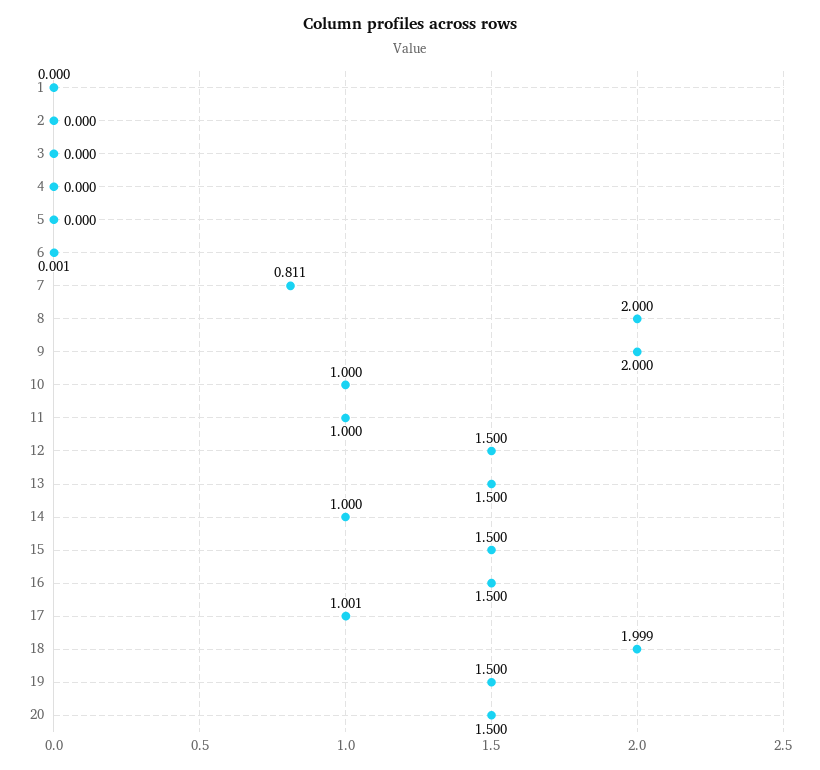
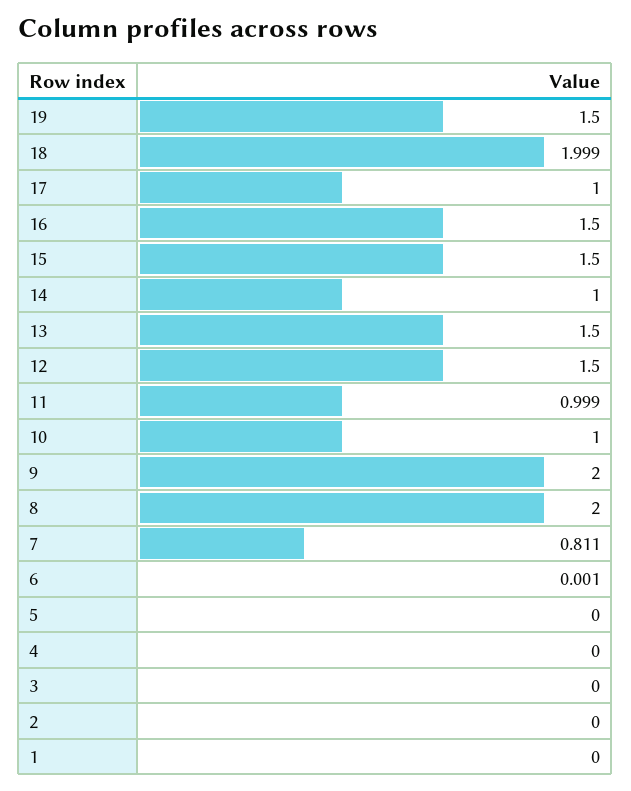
  {
    "1": 0,
    "2": 0,
    "3": 0,
    "4": 0,
    "5": 0,
    "6": 0.001,
    "7": 0.811,
    "8": 2,
    "9": 2,
    "10": 1,
-   "11": 1,
+   "11": 0.999,
    "12": 1.5,
    "13": 1.5,
    "14": 1,
    "15": 1.5,
    "16": 1.5,
-   "17": 1.001,
+   "17": 1,
    "18": 1.999,
-   "19": 1.5,
+   "19": 1.5
-   "20": 1.5
  }

